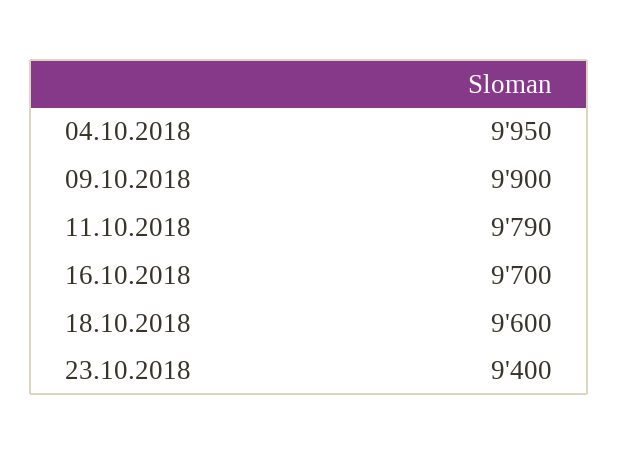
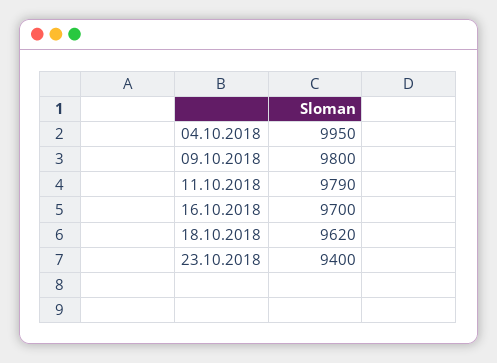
  {
    "04.10.2018": 9950,
-   "09.10.2018": 9900,
+   "09.10.2018": 9800,
    "11.10.2018": 9790,
    "16.10.2018": 9700,
-   "18.10.2018": 9600,
+   "18.10.2018": 9620,
    "23.10.2018": 9400
  }

